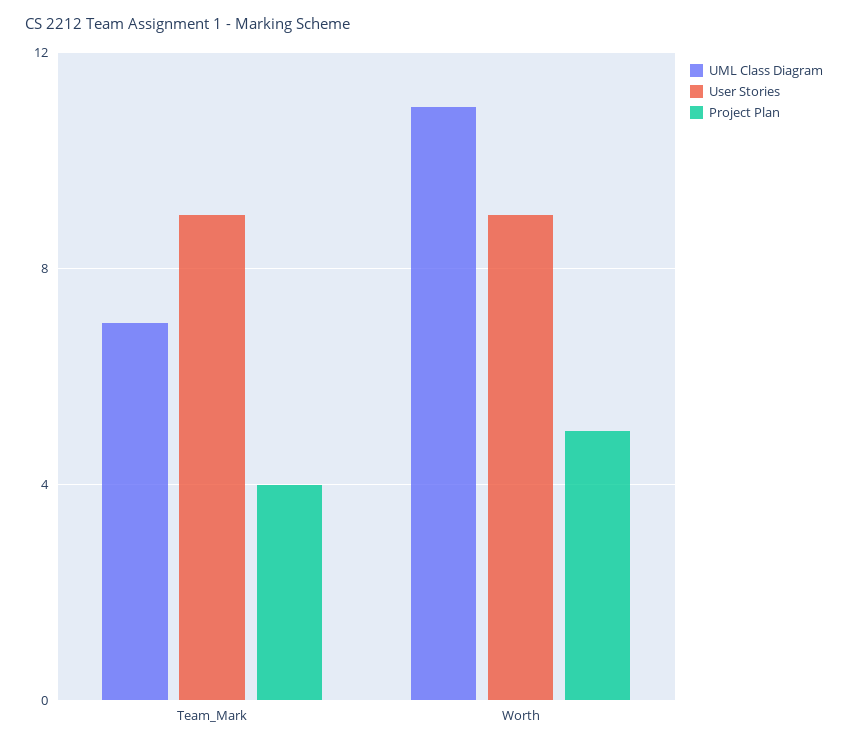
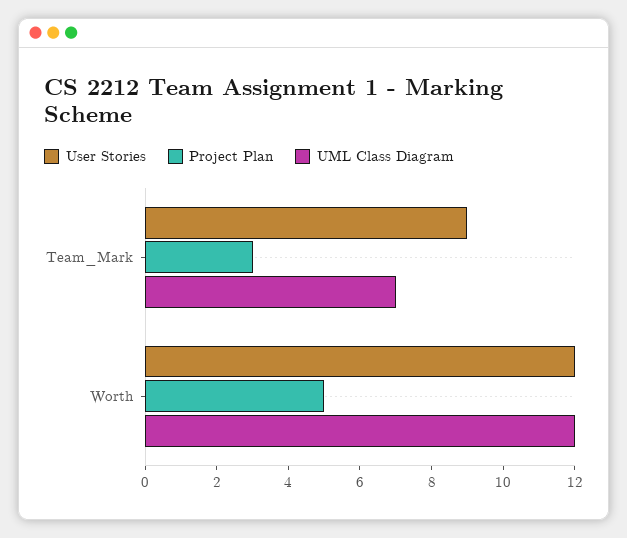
  {
    "UML Class Diagram": {
      "Team_Mark": 7,
-     "Worth": 11
+     "Worth": 12
    },
    "User Stories": {
      "Team_Mark": 9,
-     "Worth": 9
+     "Worth": 12
    },
    "Project Plan": {
-     "Team_Mark": 4,
+     "Team_Mark": 3,
      "Worth": 5
    }
  }

